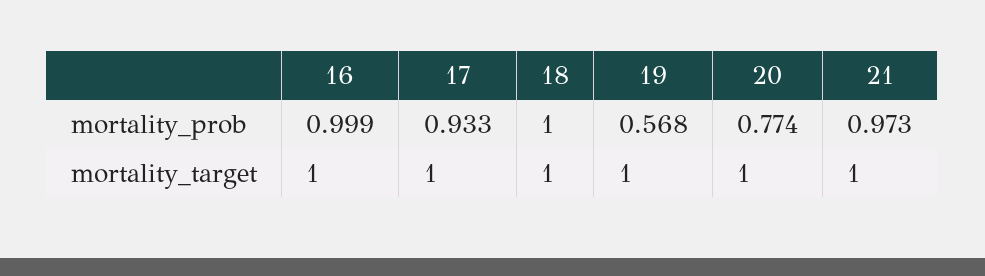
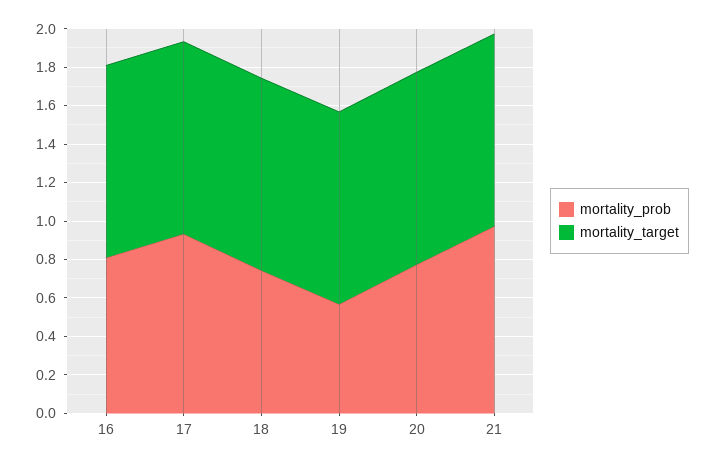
  {
    "mortality_prob": {
-     "16": 0.999,
+     "16": 0.8,
      "17": 0.933,
-     "18": 1,
+     "18": 0.75,
      "19": 0.568,
      "20": 0.774,
      "21": 0.973
    },
    "mortality_target": {
      "16": 1,
      "17": 1,
      "18": 1,
      "19": 1,
      "20": 1,
      "21": 1
    }
  }

